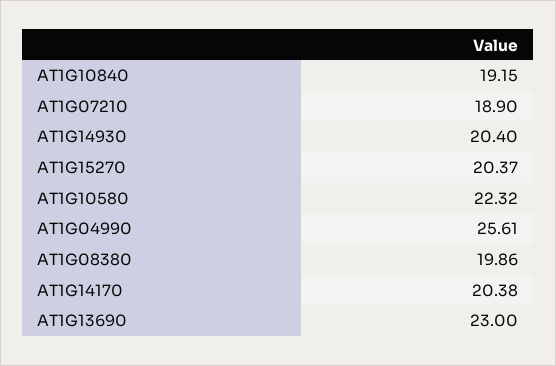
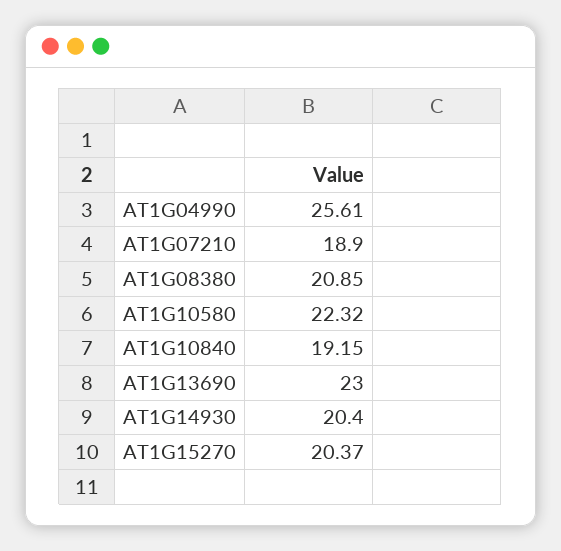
  {
    "AT1G10840": 19.15,
    "AT1G07210": 18.9,
    "AT1G14930": 20.4,
    "AT1G15270": 20.37,
    "AT1G10580": 22.32,
    "AT1G04990": 25.61,
-   "AT1G08380": 19.86,
+   "AT1G08380": 20.85,
-   "AT1G14170": 20.38,
    "AT1G13690": 23
  }

